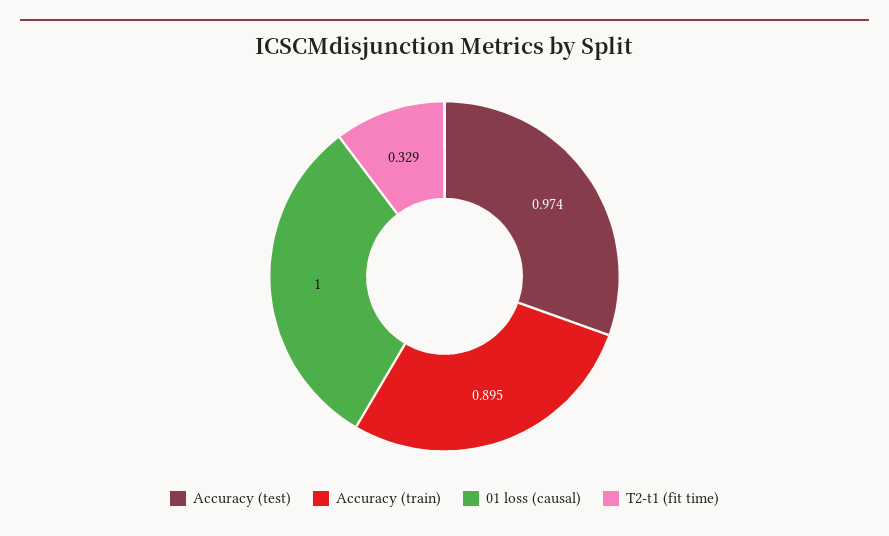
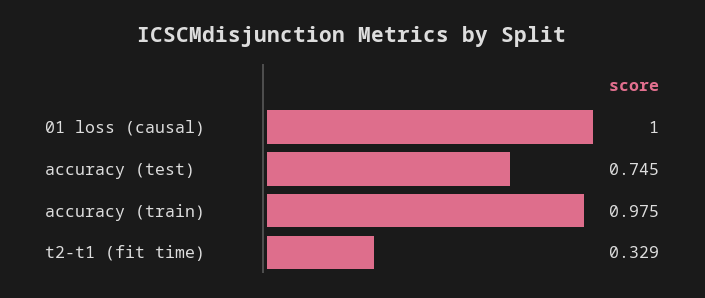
  {
-   "Accuracy (test)": 0.974,
+   "Accuracy (test)": 0.745,
-   "Accuracy (train)": 0.895,
+   "Accuracy (train)": 0.975,
    "01 loss (causal)": 1,
    "T2-t1 (fit time)": 0.329
  }

